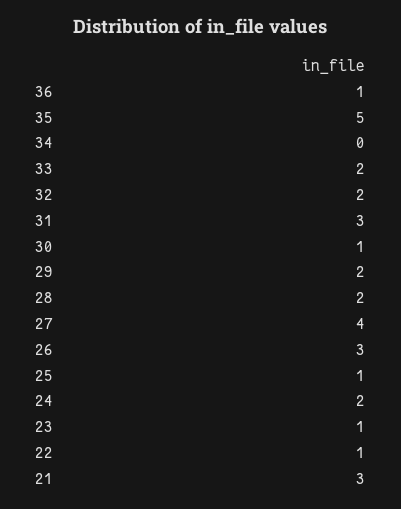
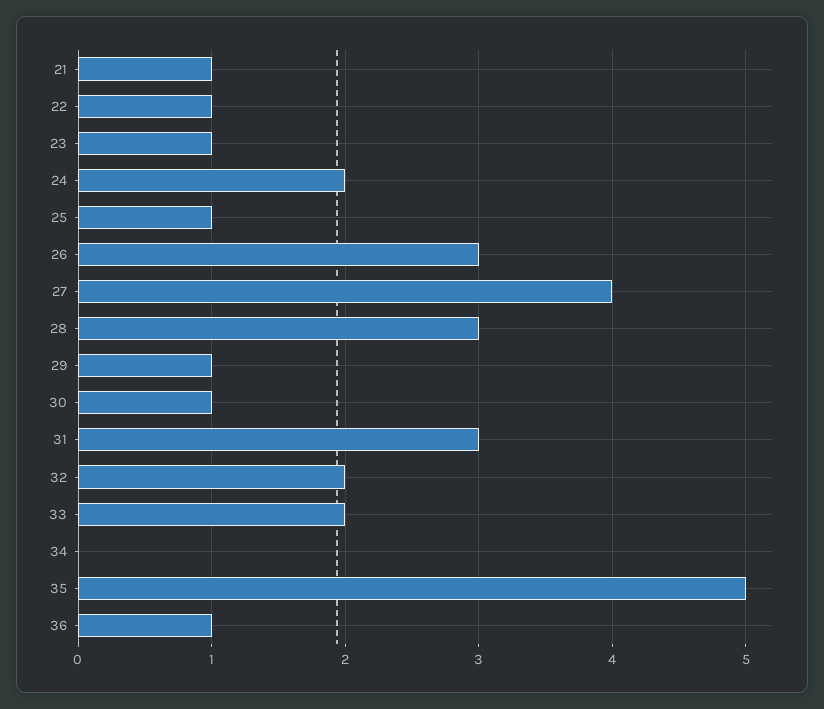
  {
    "36": 1,
    "35": 5,
    "34": 0,
    "33": 2,
    "32": 2,
    "31": 3,
    "30": 1,
-   "29": 2,
+   "29": 1,
-   "28": 2,
+   "28": 3,
    "27": 4,
    "26": 3,
    "25": 1,
    "24": 2,
    "23": 1,
    "22": 1,
-   "21": 3
+   "21": 1
  }

